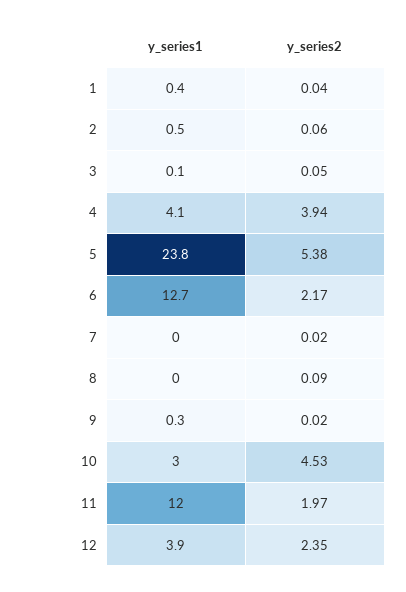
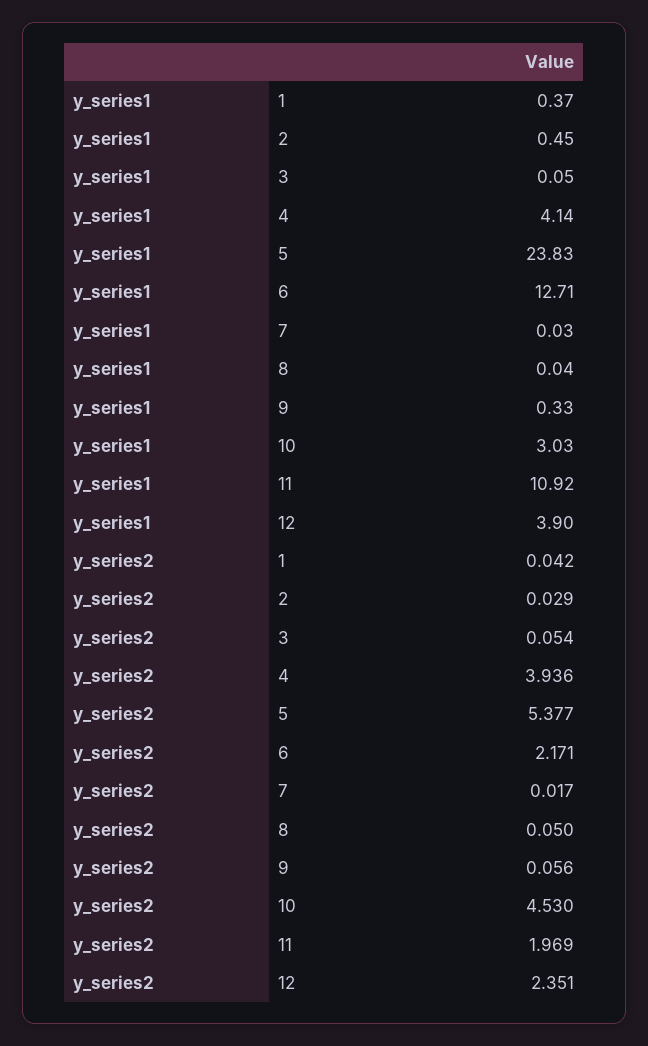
  {
    "y_series1": {
      "1": 0.37,
      "2": 0.45,
      "3": 0.05,
      "4": 4.14,
      "5": 23.83,
      "6": 12.71,
      "7": 0.03,
      "8": 0.04,
      "9": 0.33,
      "10": 3.03,
-     "11": 12,
+     "11": 10.92,
      "12": 3.9
    },
    "y_series2": {
      "1": 0.042,
-     "2": 0.06,
+     "2": 0.029,
      "3": 0.054,
      "4": 3.936,
      "5": 5.377,
      "6": 2.171,
      "7": 0.017,
-     "8": 0.09,
+     "8": 0.05,
-     "9": 0.02,
+     "9": 0.056,
      "10": 4.53,
      "11": 1.969,
      "12": 2.351
    }
  }

